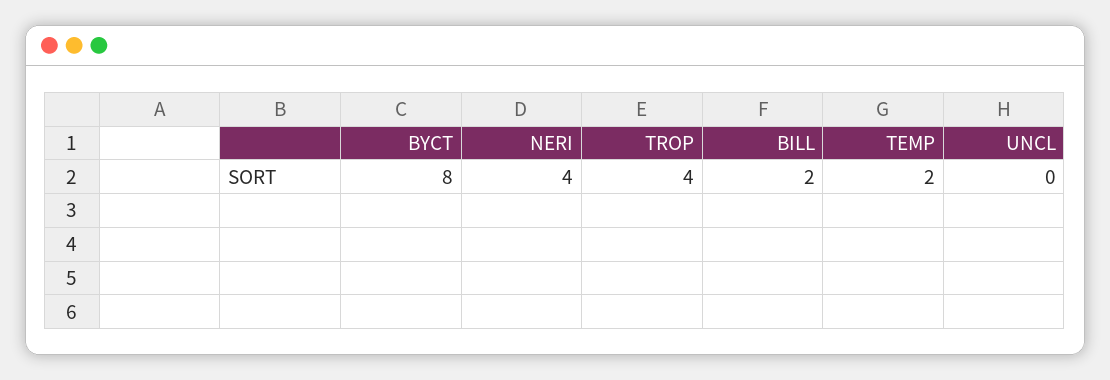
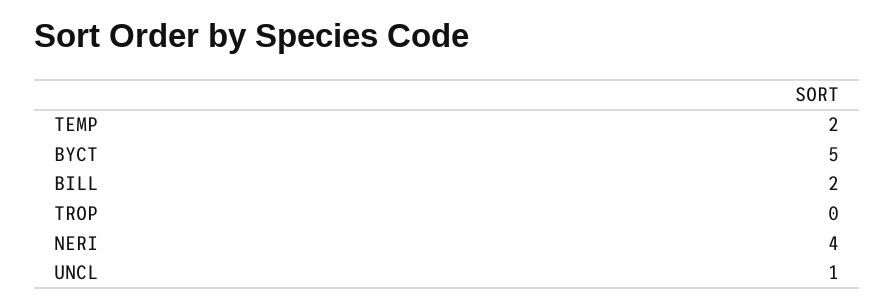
  {
-   "BYCT": 8,
+   "BYCT": 5,
    "NERI": 4,
-   "TROP": 4,
+   "TROP": 0,
    "BILL": 2,
    "TEMP": 2,
-   "UNCL": 0
+   "UNCL": 1
  }

